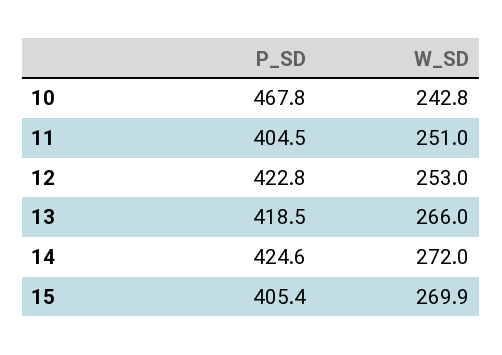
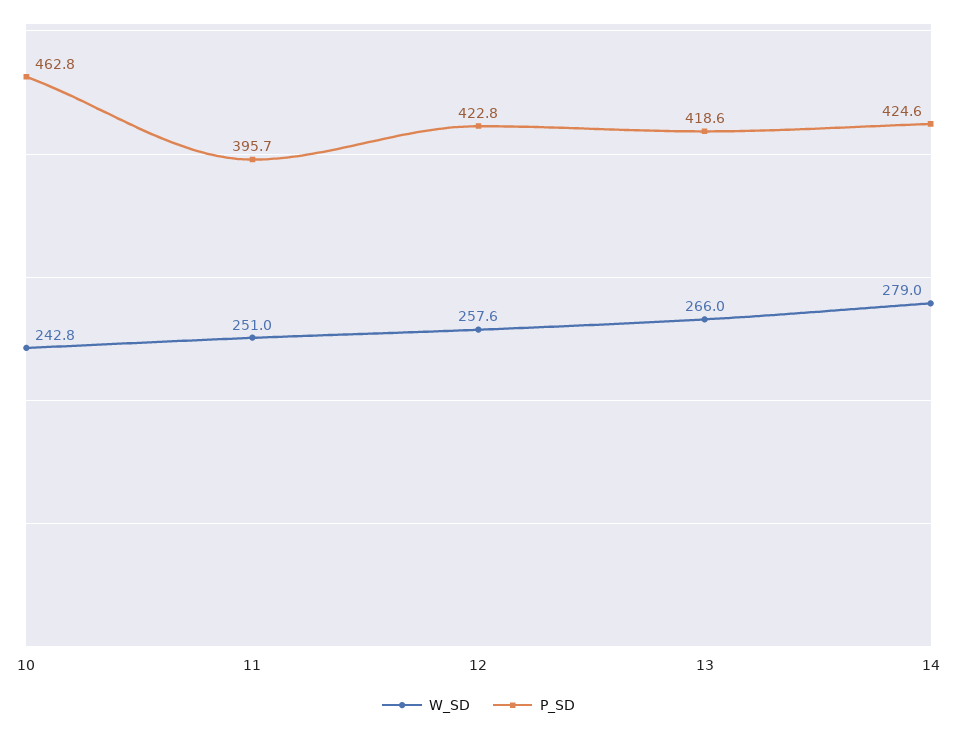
  {
    "P_SD": {
-     "10": 467.8,
+     "10": 462.8,
-     "11": 404.5,
+     "11": 395.7,
      "12": 422.8,
-     "13": 418.5,
+     "13": 418.6,
-     "14": 424.6,
+     "14": 424.6
-     "15": 405.4
    },
    "W_SD": {
      "10": 242.8,
      "11": 251,
-     "12": 253,
+     "12": 257.6,
      "13": 266,
-     "14": 272,
+     "14": 279
-     "15": 269.9
    }
  }

